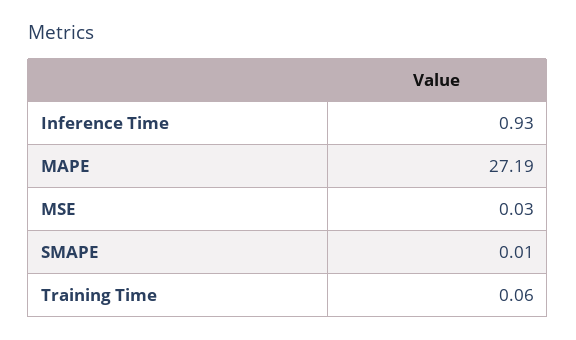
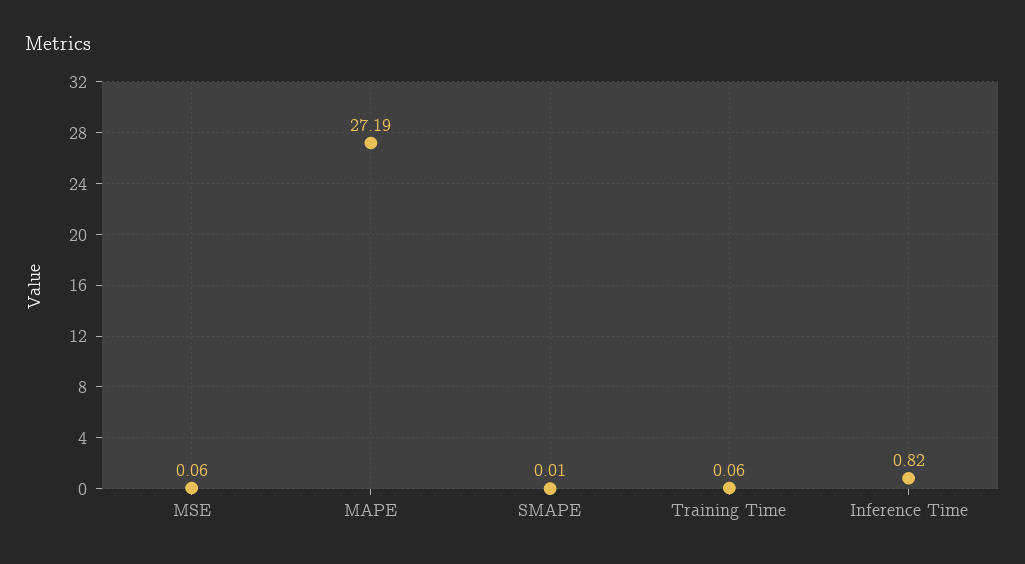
  {
-   "Inference Time": 0.93,
+   "Inference Time": 0.82,
    "MAPE": 27.19,
-   "MSE": 0.03,
+   "MSE": 0.06,
    "SMAPE": 0.01,
    "Training Time": 0.06
  }

